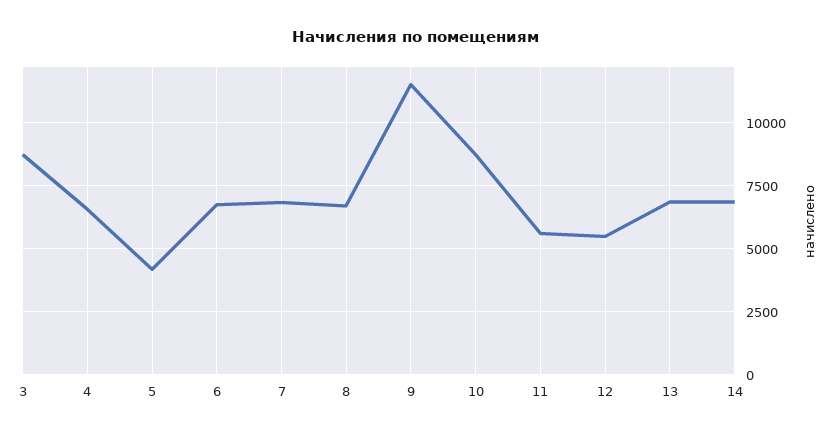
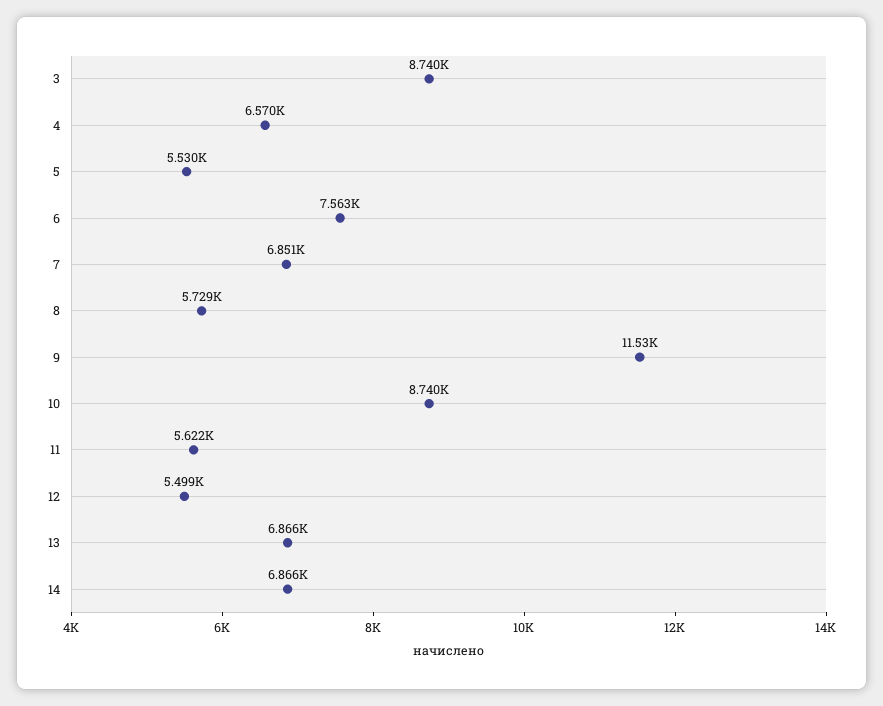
  {
    "3": 8740,
    "4": 6570,
-   "5": 4250,
+   "5": 5530,
-   "6": 6750,
+   "6": 7563,
    "7": 6851,
-   "8": 6750,
+   "8": 5729,
    "9": 11530,
    "10": 8740,
    "11": 5622,
    "12": 5499,
    "13": 6866,
    "14": 6866
  }

